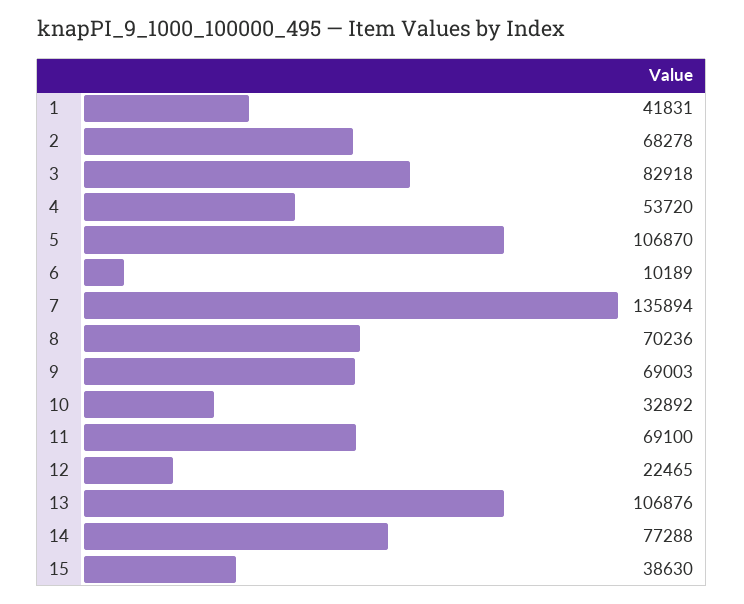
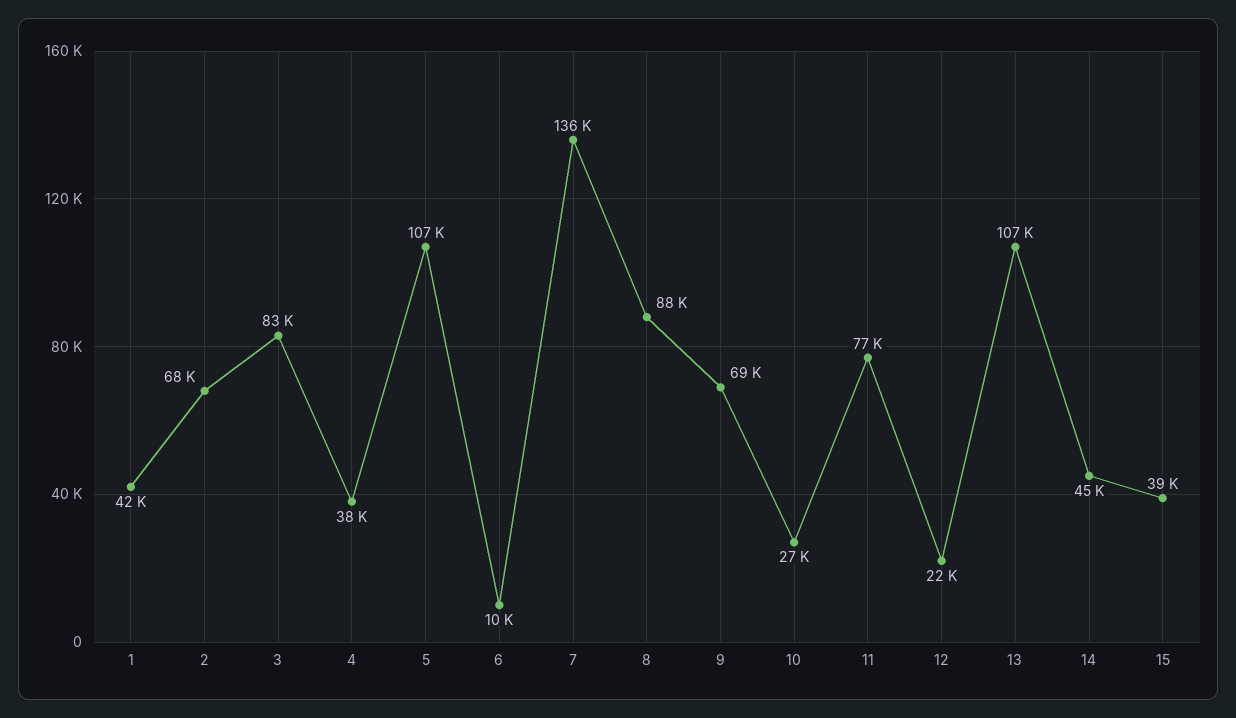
  {
    "1": 41831,
    "2": 68278,
    "3": 82918,
-   "4": 53720,
+   "4": 38000,
    "5": 106870,
    "6": 10189,
    "7": 135894,
-   "8": 70236,
+   "8": 88000,
    "9": 69003,
-   "10": 32892,
+   "10": 27000,
-   "11": 69100,
+   "11": 77000,
    "12": 22465,
    "13": 106876,
-   "14": 77288,
+   "14": 45000,
    "15": 38630
  }

